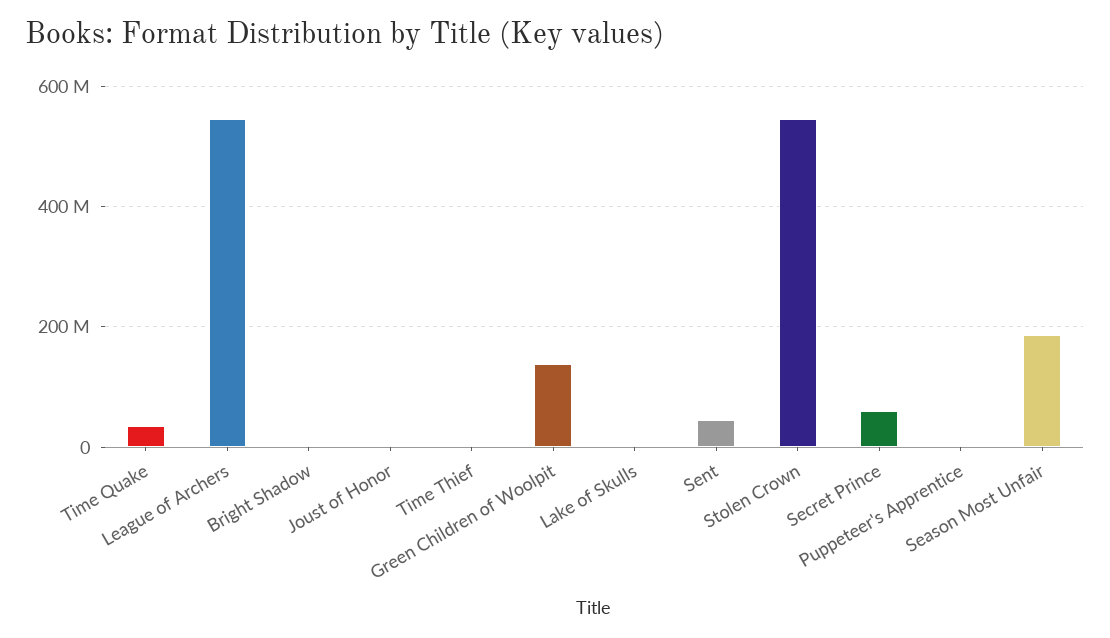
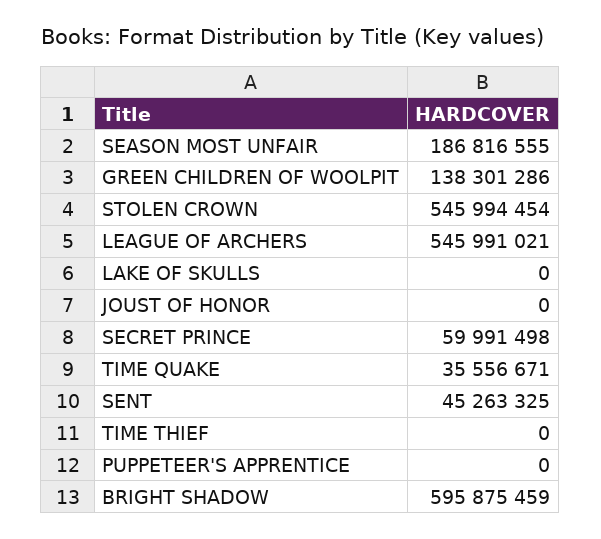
  {
    "Time Quake": 35556671,
    "League of Archers": 545991021,
-   "Bright Shadow": 0,
+   "Bright Shadow": 595875459,
    "Joust of Honor": 0,
    "Time Thief": 0,
    "Green Children of Woolpit": 138301286,
    "Lake of Skulls": 0,
    "Sent": 45263325,
    "Stolen Crown": 545994454,
    "Secret Prince": 59991498,
    "Puppeteer's Apprentice": 0,
    "Season Most Unfair": 186816555
  }

